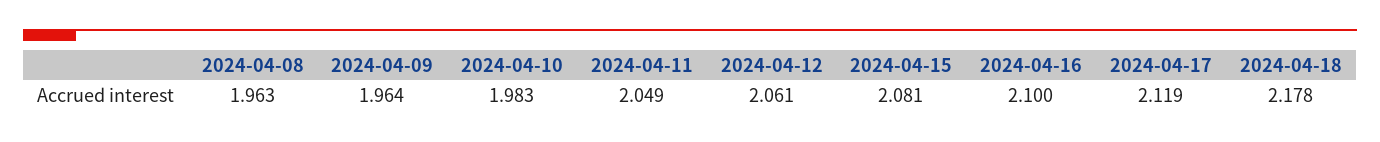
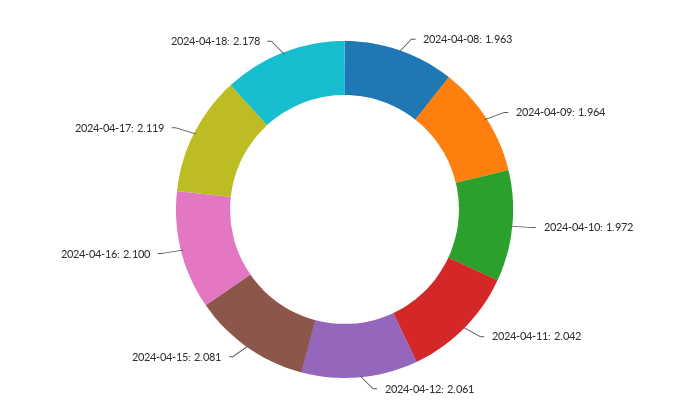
  {
    "2024-04-08": 1.963,
    "2024-04-09": 1.964,
-   "2024-04-10": 1.983,
+   "2024-04-10": 1.972,
-   "2024-04-11": 2.049,
+   "2024-04-11": 2.042,
    "2024-04-12": 2.061,
    "2024-04-15": 2.081,
    "2024-04-16": 2.1,
    "2024-04-17": 2.119,
    "2024-04-18": 2.178
  }

